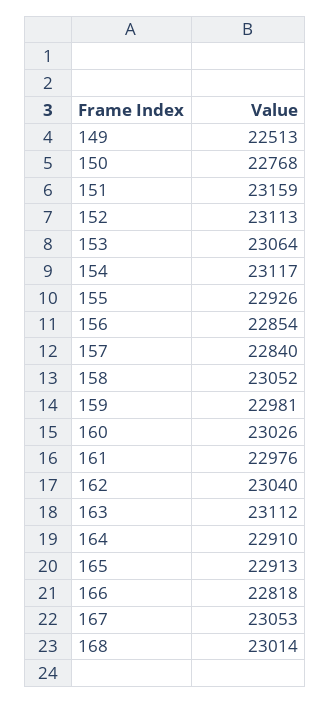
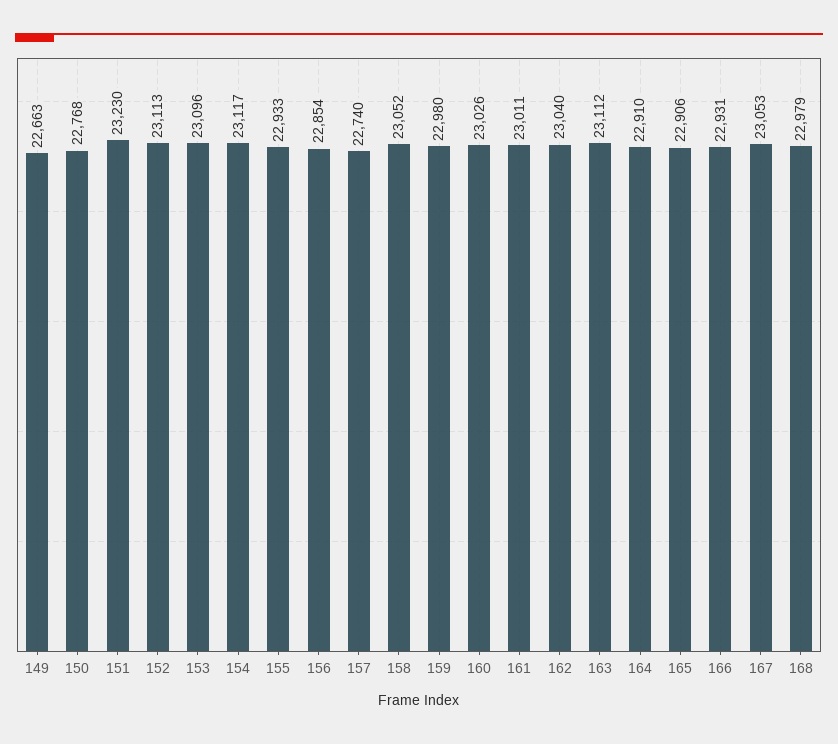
  {
-   "149": 22513,
+   "149": 22663,
    "150": 22768,
-   "151": 23159,
+   "151": 23230,
    "152": 23113,
-   "153": 23064,
+   "153": 23096,
    "154": 23117,
-   "155": 22926,
+   "155": 22933,
    "156": 22854,
-   "157": 22840,
+   "157": 22740,
    "158": 23052,
-   "159": 22981,
+   "159": 22980,
    "160": 23026,
-   "161": 22976,
+   "161": 23011,
    "162": 23040,
    "163": 23112,
    "164": 22910,
-   "165": 22913,
+   "165": 22906,
-   "166": 22818,
+   "166": 22931,
    "167": 23053,
-   "168": 23014
+   "168": 22979
  }

